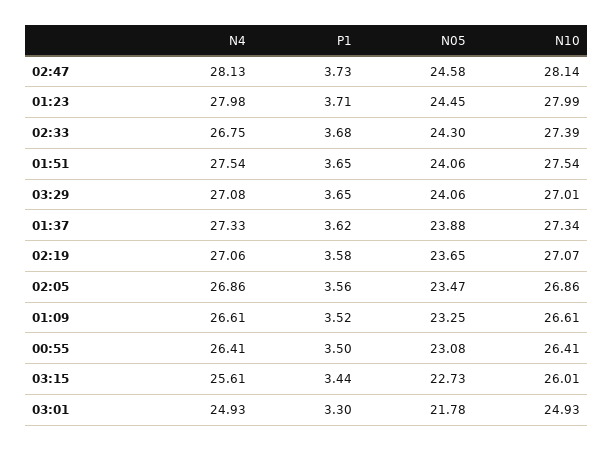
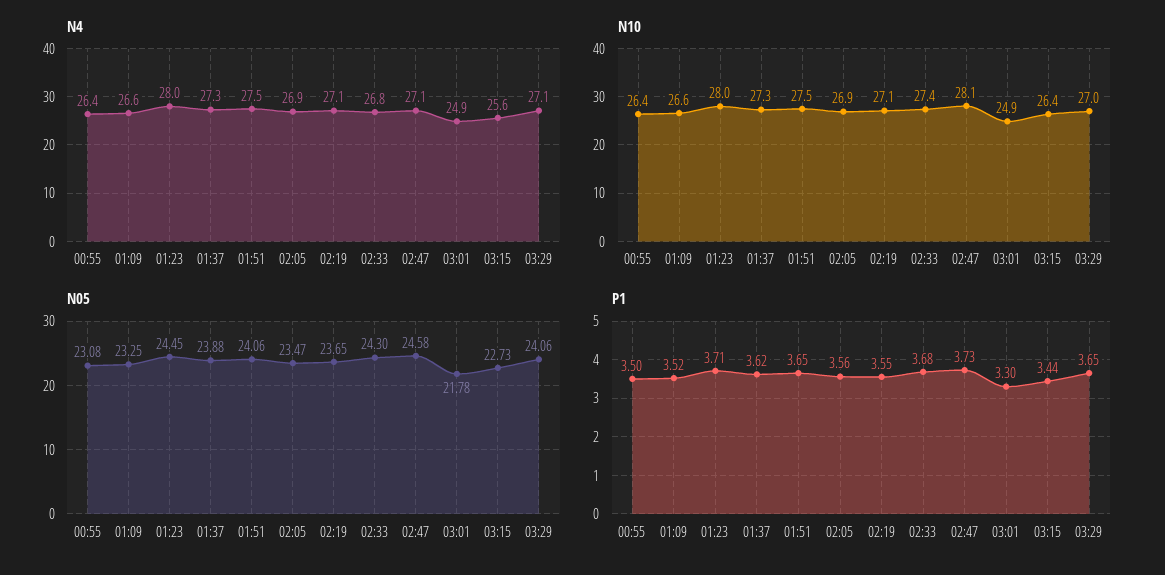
  {
    "N4": {
-     "02:47": 28.13,
+     "02:47": 27.1,
      "01:23": 27.98,
      "02:33": 26.75,
      "01:51": 27.54,
      "03:29": 27.08,
      "01:37": 27.33,
      "02:19": 27.06,
      "02:05": 26.86,
      "01:09": 26.61,
      "00:55": 26.41,
      "03:15": 25.61,
      "03:01": 24.93
    },
    "P1": {
      "02:47": 3.73,
      "01:23": 3.71,
      "02:33": 3.68,
      "01:51": 3.65,
      "03:29": 3.65,
      "01:37": 3.62,
-     "02:19": 3.58,
+     "02:19": 3.55,
      "02:05": 3.56,
      "01:09": 3.52,
      "00:55": 3.5,
      "03:15": 3.44,
      "03:01": 3.3
    },
    "N05": {
      "02:47": 24.58,
      "01:23": 24.45,
      "02:33": 24.3,
      "01:51": 24.06,
      "03:29": 24.06,
      "01:37": 23.88,
      "02:19": 23.65,
      "02:05": 23.47,
      "01:09": 23.25,
      "00:55": 23.08,
      "03:15": 22.73,
      "03:01": 21.78
    },
    "N10": {
      "02:47": 28.14,
      "01:23": 27.99,
      "02:33": 27.39,
      "01:51": 27.54,
      "03:29": 27.01,
      "01:37": 27.34,
      "02:19": 27.07,
      "02:05": 26.86,
      "01:09": 26.61,
      "00:55": 26.41,
-     "03:15": 26.01,
+     "03:15": 26.4,
      "03:01": 24.93
    }
  }

